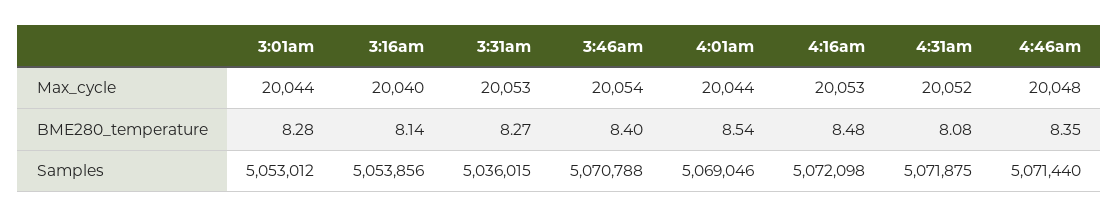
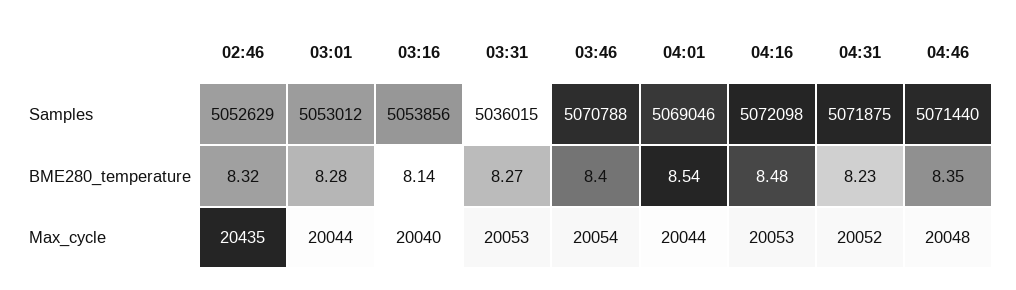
  {
    "3:01am": {
      "Max_cycle": 20044,
      "BME280_temperature": 8.28,
      "Samples": 5053012
    },
    "3:16am": {
      "Max_cycle": 20040,
      "BME280_temperature": 8.14,
      "Samples": 5053856
    },
    "3:31am": {
      "Max_cycle": 20053,
      "BME280_temperature": 8.27,
      "Samples": 5036015
    },
    "3:46am": {
      "Max_cycle": 20054,
      "BME280_temperature": 8.4,
      "Samples": 5070788
    },
    "4:01am": {
      "Max_cycle": 20044,
      "BME280_temperature": 8.54,
      "Samples": 5069046
    },
    "4:16am": {
      "Max_cycle": 20053,
      "BME280_temperature": 8.48,
      "Samples": 5072098
    },
    "4:31am": {
      "Max_cycle": 20052,
-     "BME280_temperature": 8.08,
+     "BME280_temperature": 8.23,
      "Samples": 5071875
    },
    "4:46am": {
      "Max_cycle": 20048,
      "BME280_temperature": 8.35,
      "Samples": 5071440
-   }
+   },
+   "02:46": {
+     "Samples": 5052629,
+     "BME280_temperature": 8.32,
+     "Max_cycle": 20435
+   }
  }

